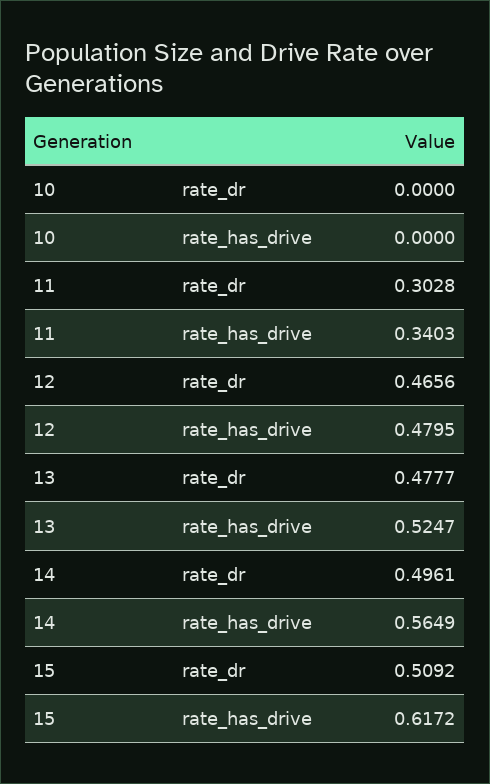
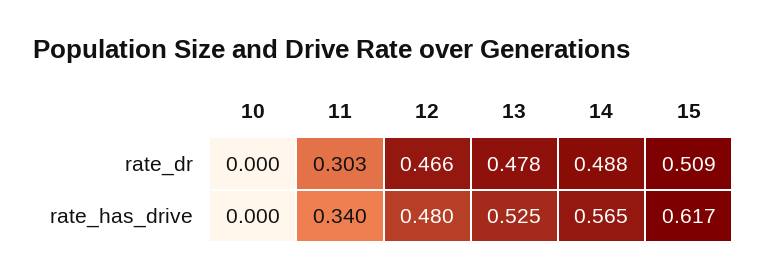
  {
    "10": {
      "rate_dr": 0,
      "rate_has_drive": 0
    },
    "11": {
      "rate_dr": 0.3028,
      "rate_has_drive": 0.3403
    },
    "12": {
      "rate_dr": 0.4656,
      "rate_has_drive": 0.4795
    },
    "13": {
      "rate_dr": 0.4777,
      "rate_has_drive": 0.5247
    },
    "14": {
-     "rate_dr": 0.4961,
+     "rate_dr": 0.488,
      "rate_has_drive": 0.5649
    },
    "15": {
      "rate_dr": 0.5092,
      "rate_has_drive": 0.6172
    }
  }

